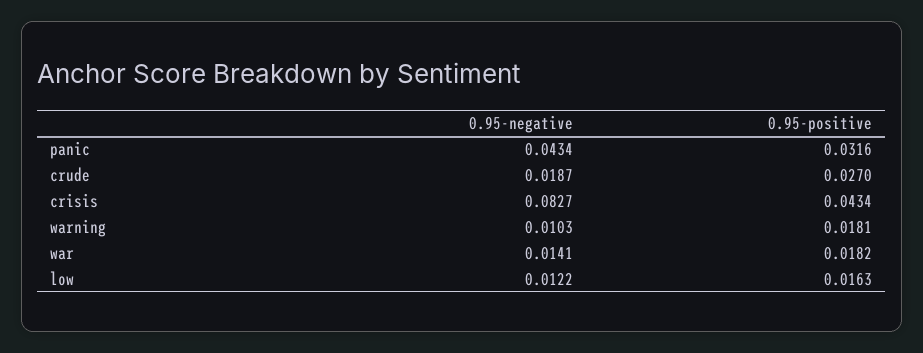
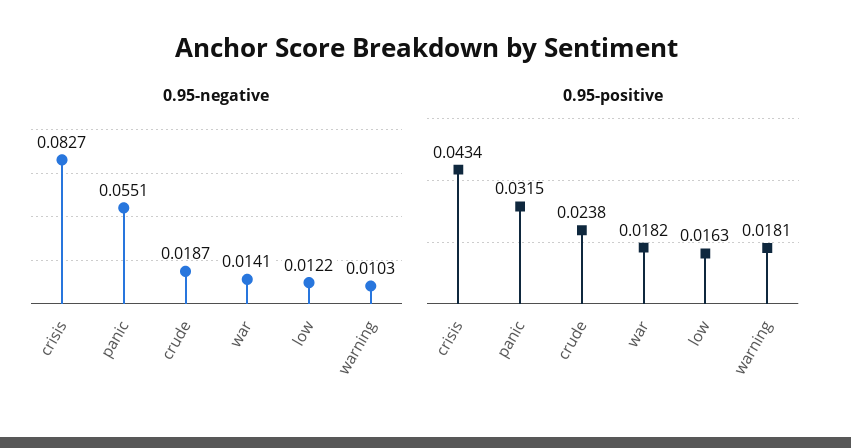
  {
    "0.95-negative": {
-     "panic": 0.0434,
+     "panic": 0.0551,
      "crude": 0.0187,
      "crisis": 0.0827,
      "warning": 0.0103,
      "war": 0.0141,
      "low": 0.0122
    },
    "0.95-positive": {
-     "panic": 0.0316,
+     "panic": 0.0315,
-     "crude": 0.027,
+     "crude": 0.0238,
      "crisis": 0.0434,
      "warning": 0.0181,
      "war": 0.0182,
      "low": 0.0163
    }
  }

